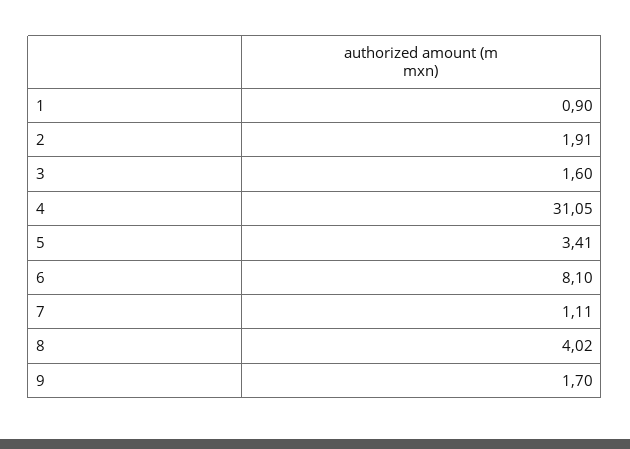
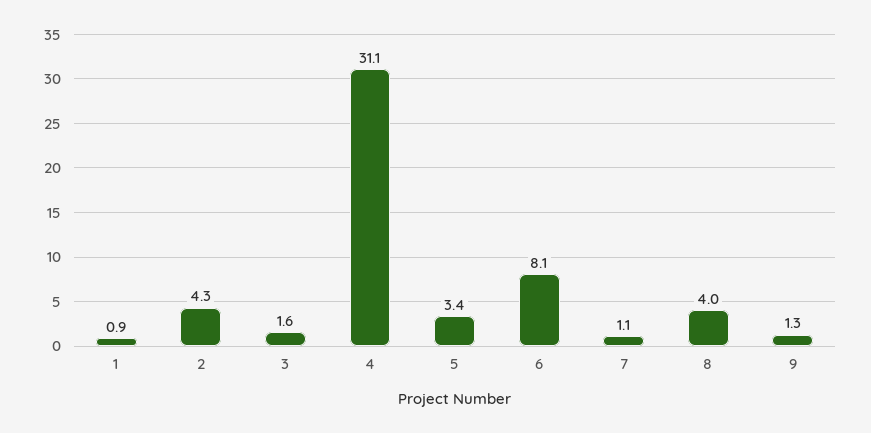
  {
    "1": 0.9,
-   "2": 1.91,
+   "2": 4.3,
    "3": 1.6,
    "4": 31.05,
    "5": 3.41,
    "6": 8.1,
    "7": 1.11,
    "8": 4.02,
-   "9": 1.7
+   "9": 1.3
  }

